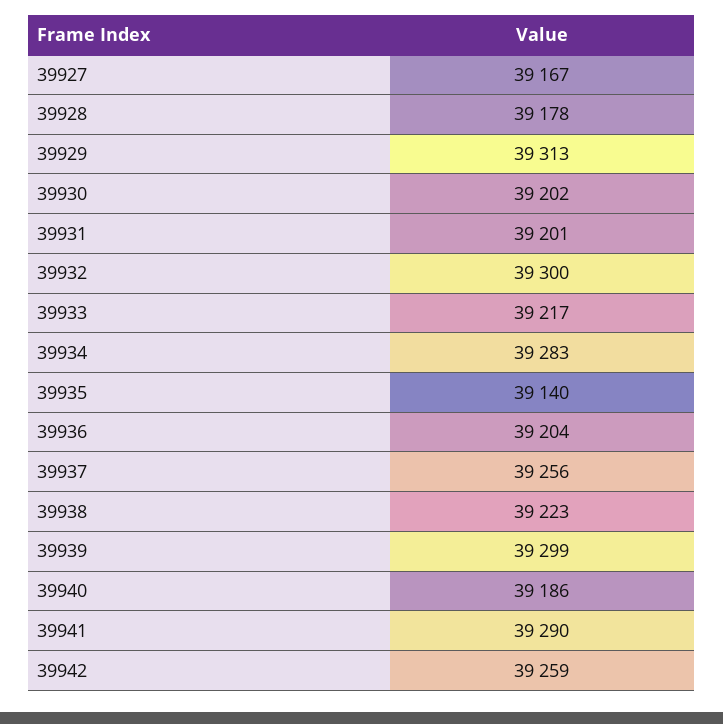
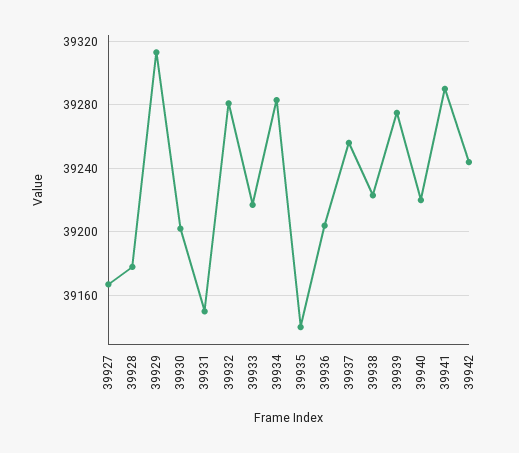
  {
    "39927": 39167,
    "39928": 39178,
    "39929": 39313,
    "39930": 39202,
-   "39931": 39201,
+   "39931": 39150,
-   "39932": 39300,
+   "39932": 39280,
    "39933": 39217,
    "39934": 39283,
    "39935": 39140,
    "39936": 39204,
    "39937": 39256,
    "39938": 39223,
-   "39939": 39299,
+   "39939": 39275,
-   "39940": 39186,
+   "39940": 39220,
    "39941": 39290,
-   "39942": 39259
+   "39942": 39245
  }

